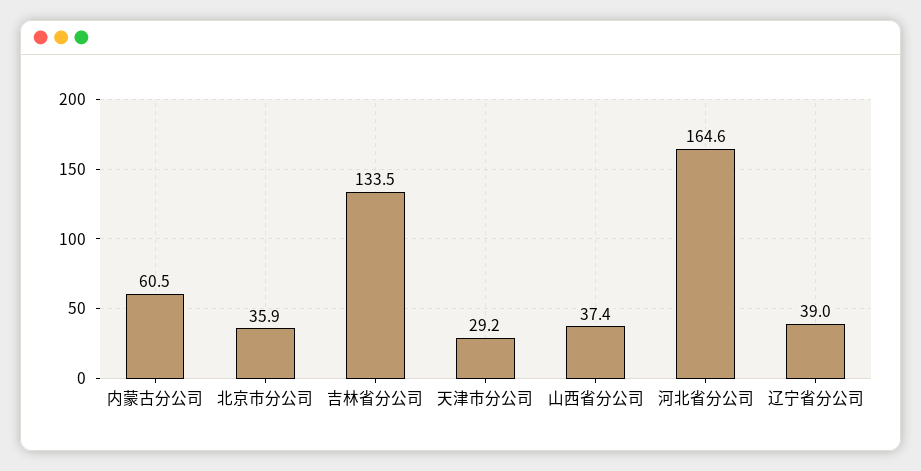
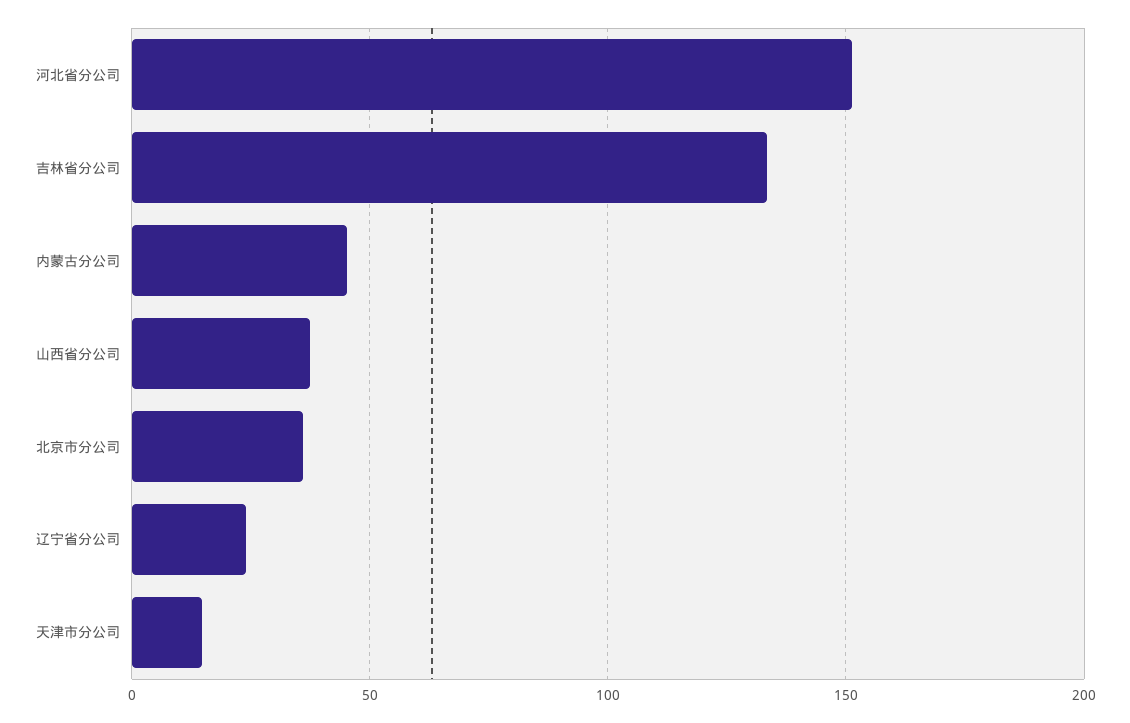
  {
-   "内蒙古分公司": 60.5,
+   "内蒙古分公司": 45,
    "北京市分公司": 35.9,
    "吉林省分公司": 133.5,
-   "天津市分公司": 29.2,
+   "天津市分公司": 15,
    "山西省分公司": 37.4,
-   "河北省分公司": 164.6,
+   "河北省分公司": 150,
-   "辽宁省分公司": 39
+   "辽宁省分公司": 25
  }

